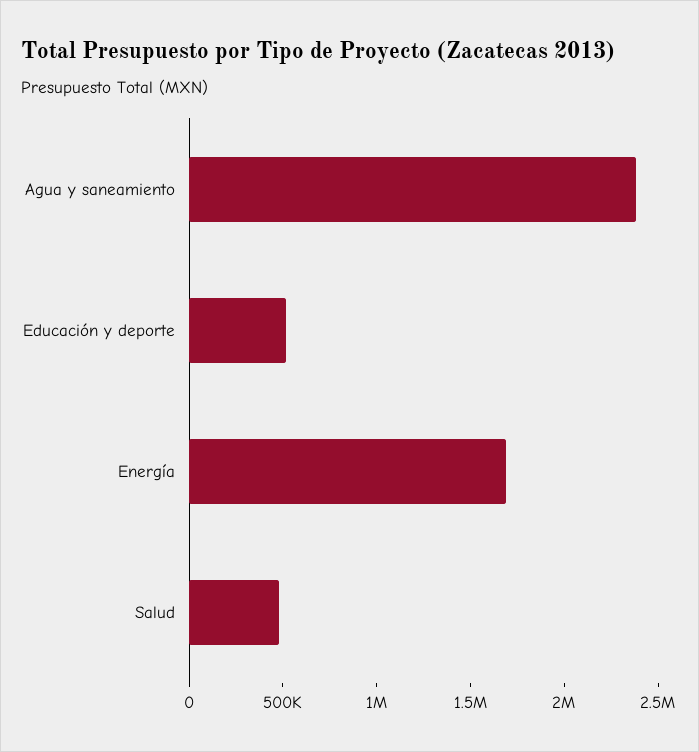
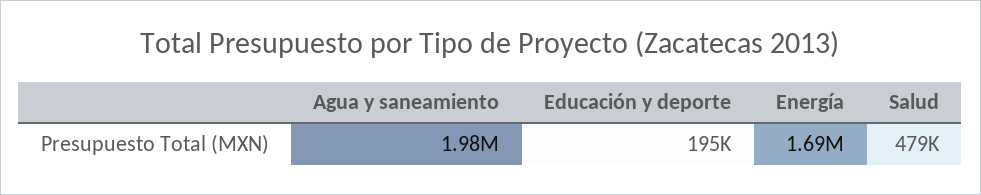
  {
-   "Agua y saneamiento": 2400000,
+   "Agua y saneamiento": 1980000,
-   "Educación y deporte": 500000,
+   "Educación y deporte": 195000,
    "Energía": 1690000,
    "Salud": 479000
  }

